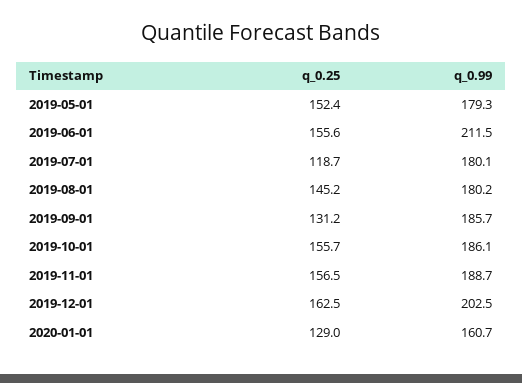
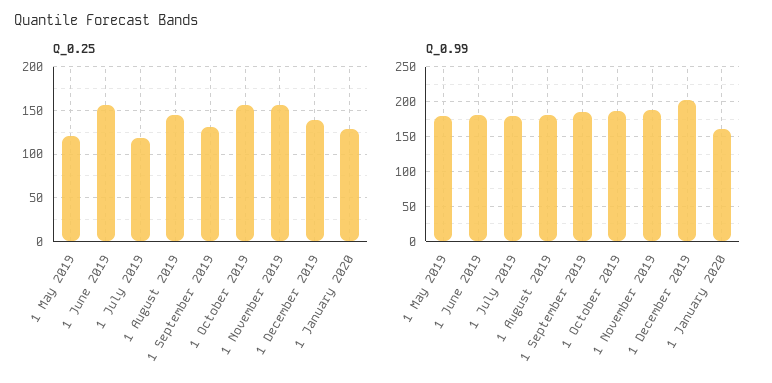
  {
    "q_0.25": {
-     "2019-05-01": 152.4,
+     "2019-05-01": 120,
      "2019-06-01": 155.6,
      "2019-07-01": 118.7,
      "2019-08-01": 145.2,
      "2019-09-01": 131.2,
      "2019-10-01": 155.7,
      "2019-11-01": 156.5,
-     "2019-12-01": 162.5,
+     "2019-12-01": 140,
      "2020-01-01": 129
    },
    "q_0.99": {
      "2019-05-01": 179.3,
-     "2019-06-01": 211.5,
+     "2019-06-01": 180,
      "2019-07-01": 180.1,
      "2019-08-01": 180.2,
      "2019-09-01": 185.7,
      "2019-10-01": 186.1,
      "2019-11-01": 188.7,
      "2019-12-01": 202.5,
      "2020-01-01": 160.7
    }
  }

